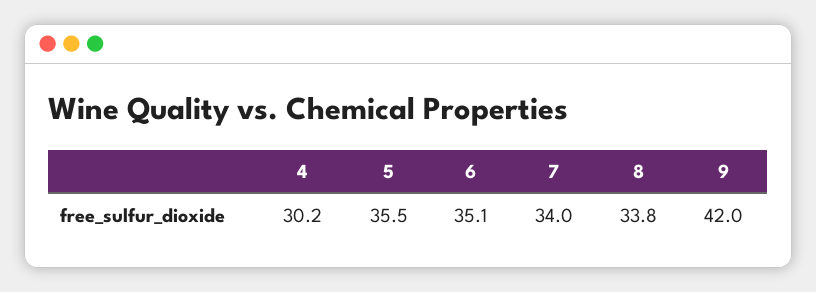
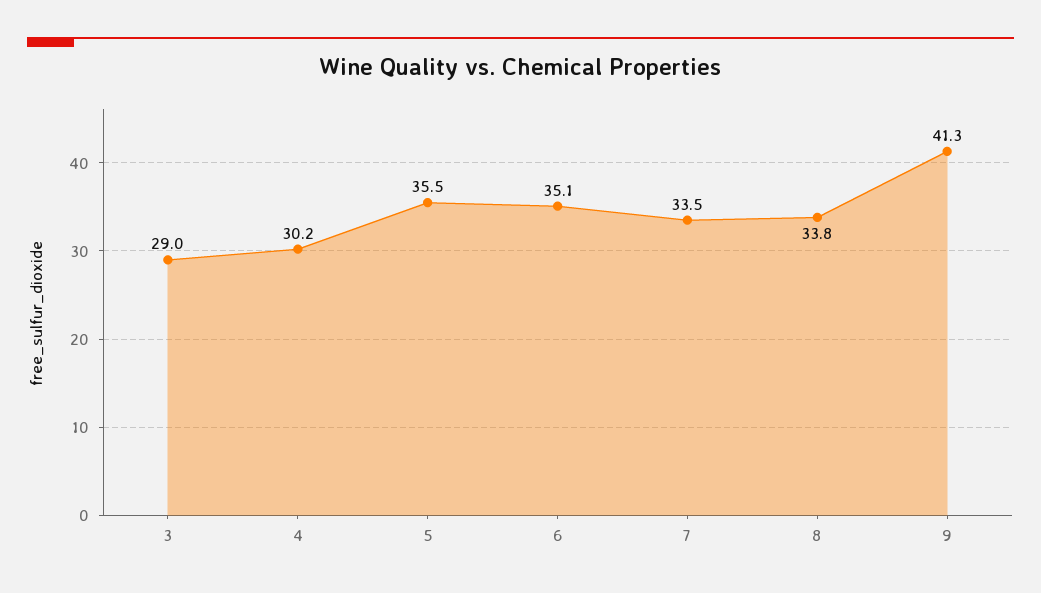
  {
    "4": 30.2,
    "5": 35.5,
    "6": 35.1,
-   "7": 34,
+   "7": 33.5,
    "8": 33.8,
-   "9": 42
+   "9": 41.3,
+   "3": 29
  }

